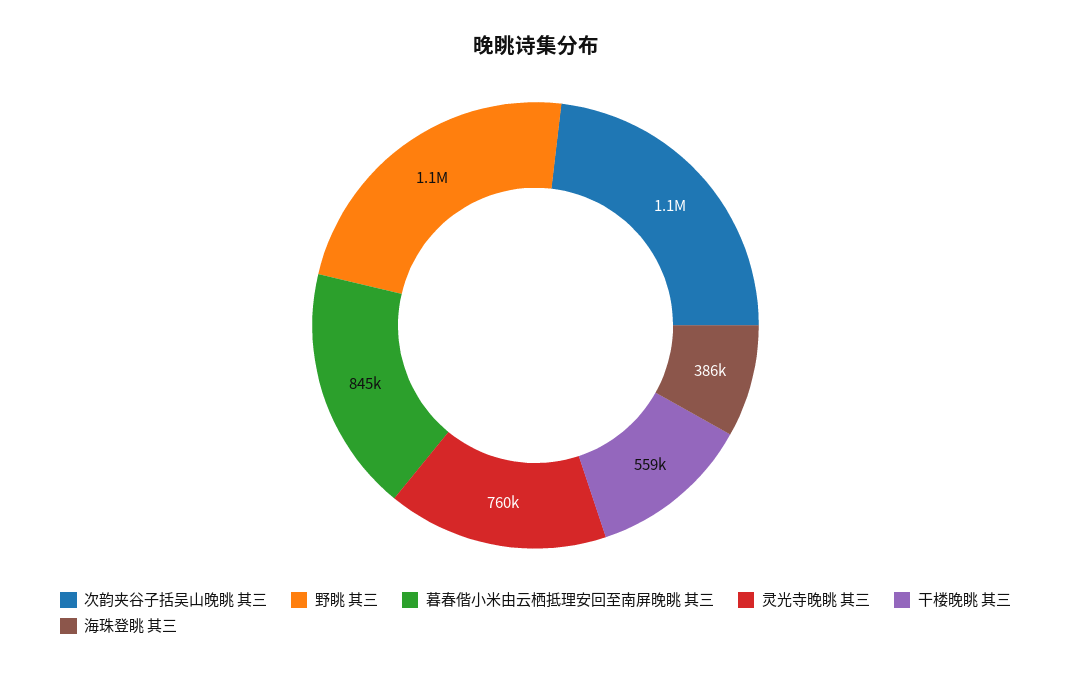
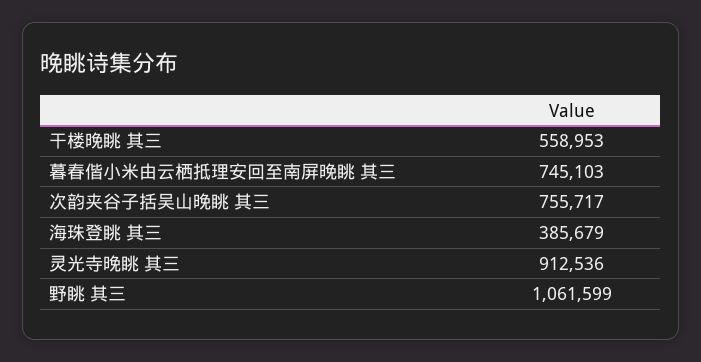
  {
-   "次韵夹谷子括吴山晚眺 其三": 1100000,
+   "次韵夹谷子括吴山晚眺 其三": 755717,
    "野眺 其三": 1061599,
-   "暮春偕小米由云栖抵理安回至南屏晚眺 其三": 845000,
+   "暮春偕小米由云栖抵理安回至南屏晚眺 其三": 745103,
-   "灵光寺晚眺 其三": 760000,
+   "灵光寺晚眺 其三": 912536,
    "干楼晚眺 其三": 558953,
    "海珠登眺 其三": 385679
  }

